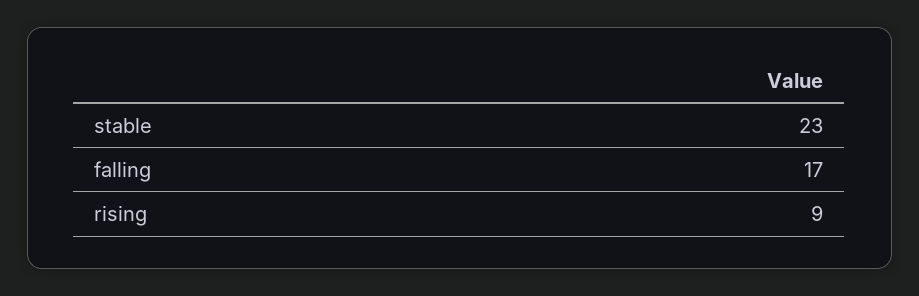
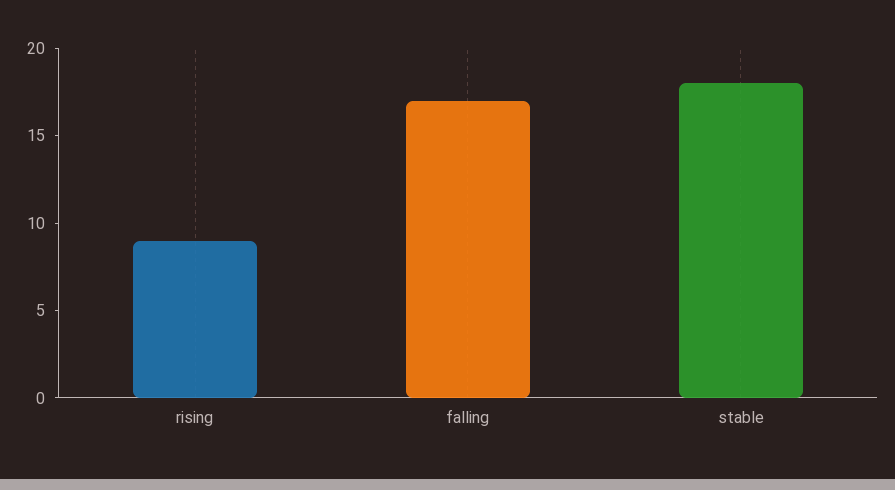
  {
-   "stable": 23,
+   "stable": 18,
    "falling": 17,
    "rising": 9
  }

